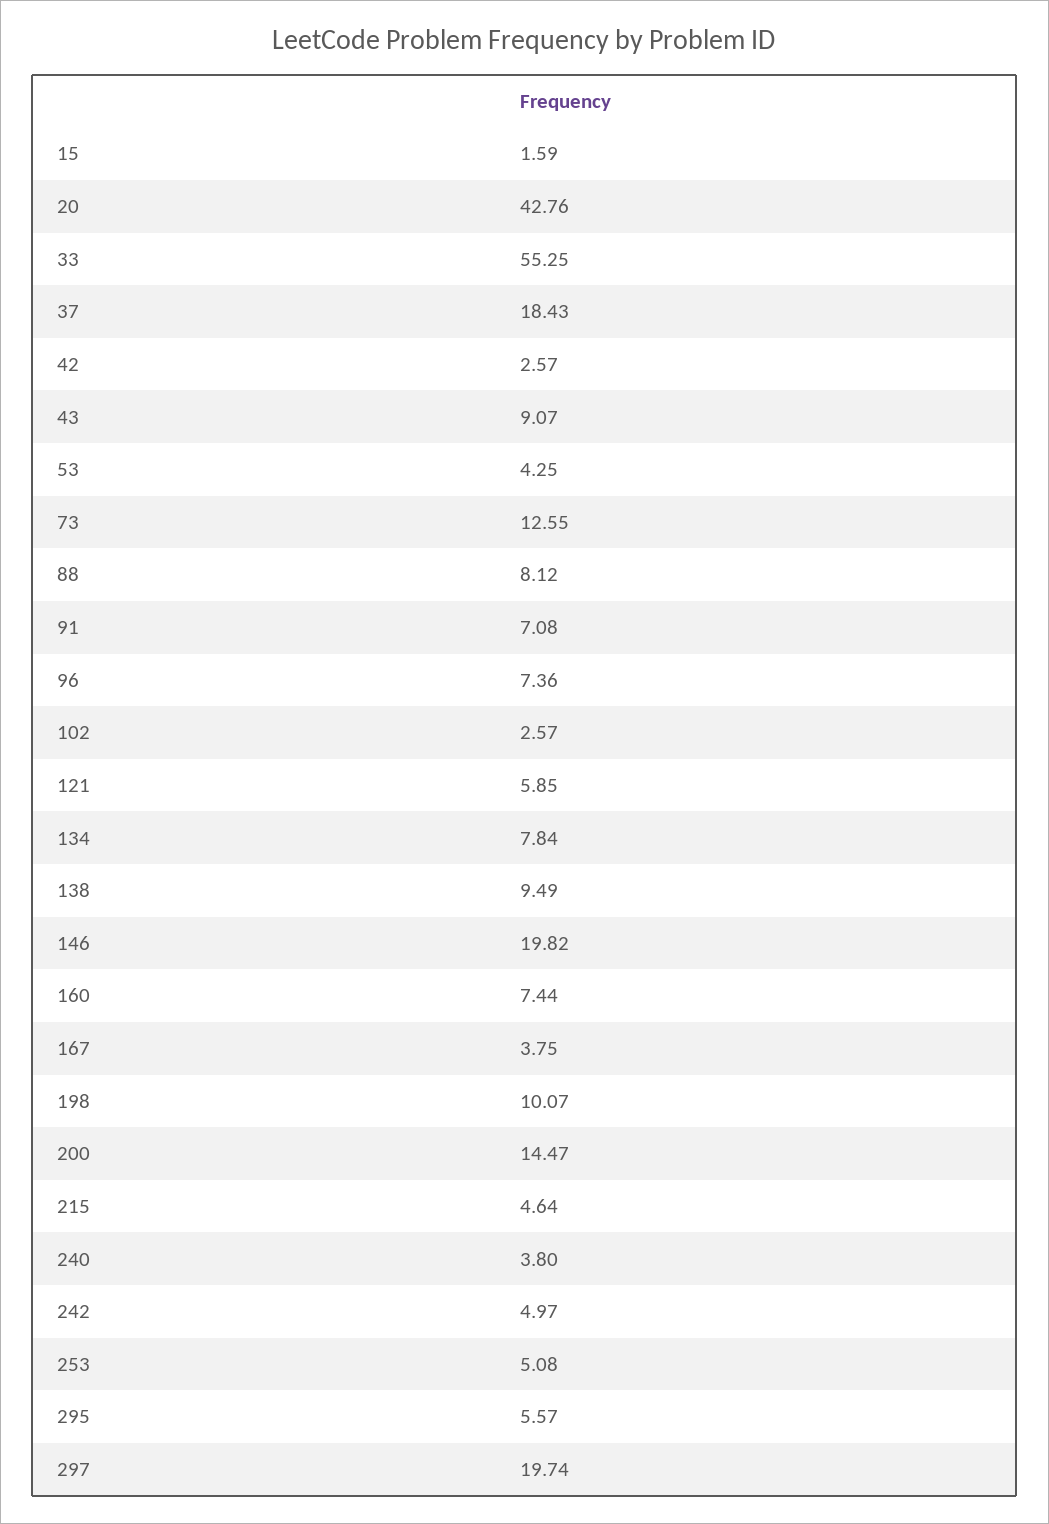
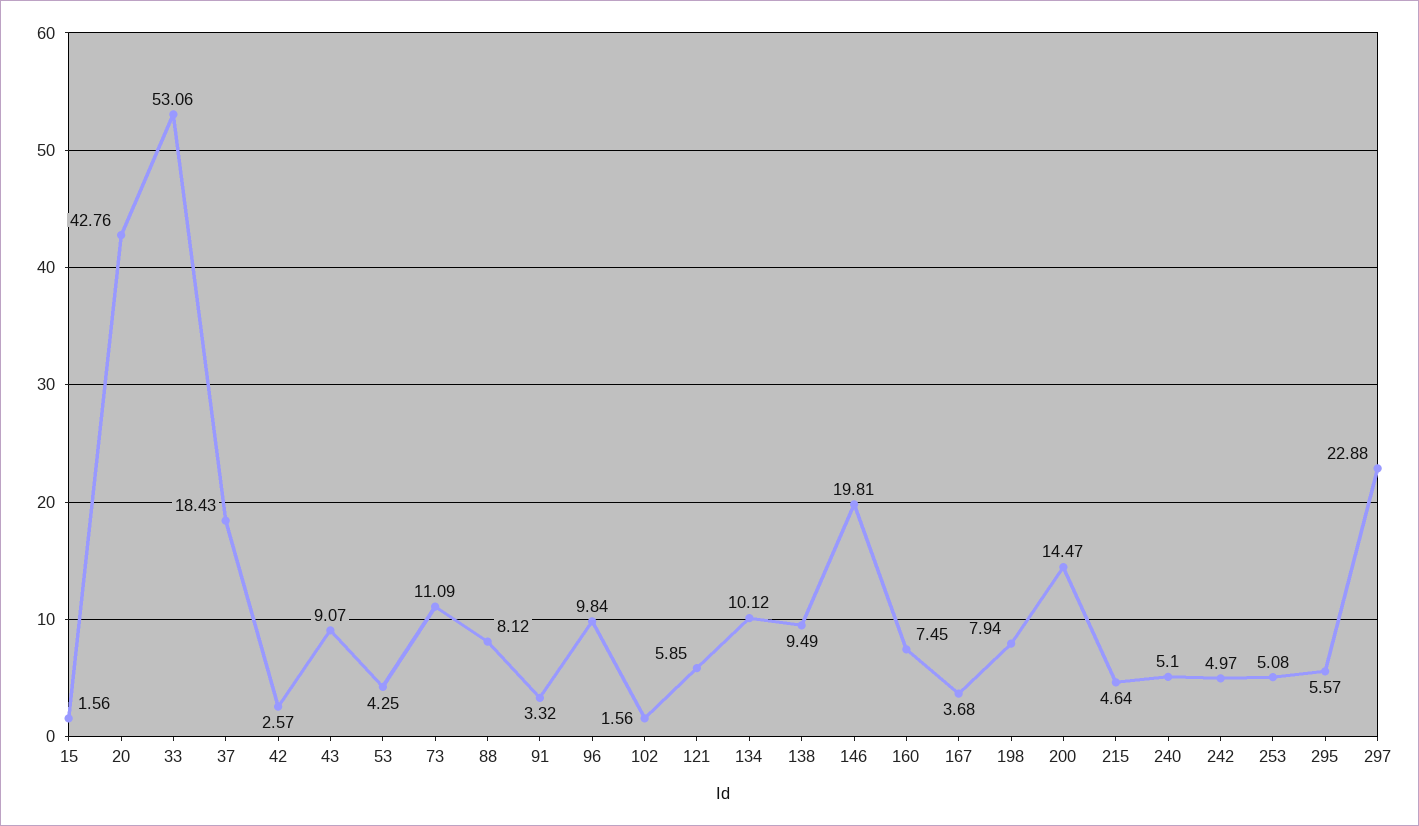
  {
-   "15": 1.59,
+   "15": 1.56,
    "20": 42.76,
-   "33": 55.25,
+   "33": 53.06,
    "37": 18.43,
    "42": 2.57,
    "43": 9.07,
    "53": 4.25,
-   "73": 12.55,
+   "73": 11.09,
    "88": 8.12,
-   "91": 7.08,
+   "91": 3.32,
-   "96": 7.36,
+   "96": 9.84,
-   "102": 2.57,
+   "102": 1.56,
    "121": 5.85,
-   "134": 7.84,
+   "134": 10.12,
    "138": 9.49,
-   "146": 19.82,
+   "146": 19.81,
-   "160": 7.44,
+   "160": 7.45,
-   "167": 3.75,
+   "167": 3.68,
-   "198": 10.07,
+   "198": 7.94,
    "200": 14.47,
    "215": 4.64,
-   "240": 3.8,
+   "240": 5.1,
    "242": 4.97,
    "253": 5.08,
    "295": 5.57,
-   "297": 19.74
+   "297": 22.88
  }

